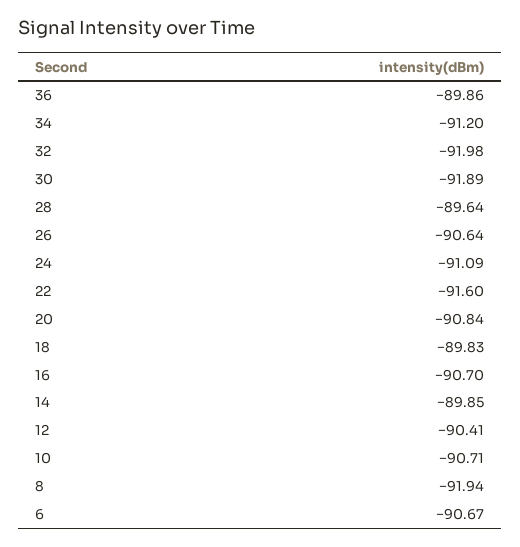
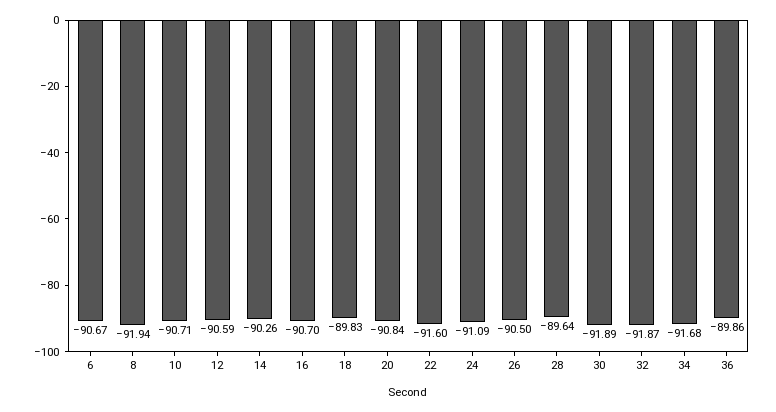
  {
    "36": -89.86,
-   "34": -91.2,
+   "34": -91.68,
-   "32": -91.98,
+   "32": -91.87,
    "30": -91.89,
    "28": -89.64,
-   "26": -90.64,
+   "26": -90.5,
    "24": -91.09,
    "22": -91.6,
    "20": -90.84,
    "18": -89.83,
    "16": -90.7,
-   "14": -89.85,
+   "14": -90.26,
-   "12": -90.41,
+   "12": -90.59,
    "10": -90.71,
    "8": -91.94,
    "6": -90.67
  }

